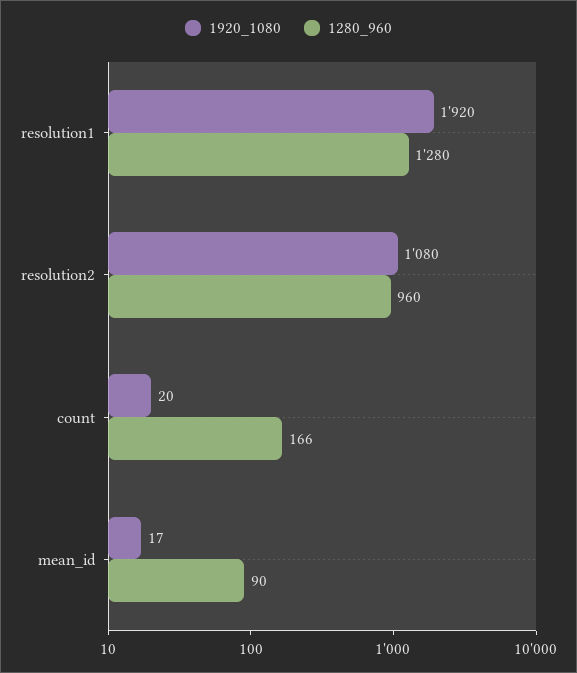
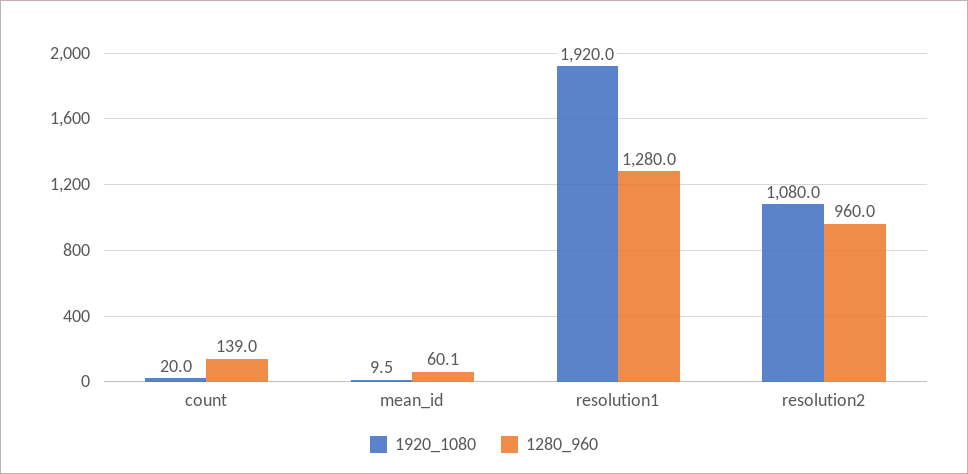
  {
    "1920_1080": {
      "resolution1": 1920,
      "resolution2": 1080,
      "count": 20,
-     "mean_id": 17
+     "mean_id": 9.5
    },
    "1280_960": {
      "resolution1": 1280,
      "resolution2": 960,
-     "count": 166,
+     "count": 139,
-     "mean_id": 90
+     "mean_id": 60.1
    }
  }

